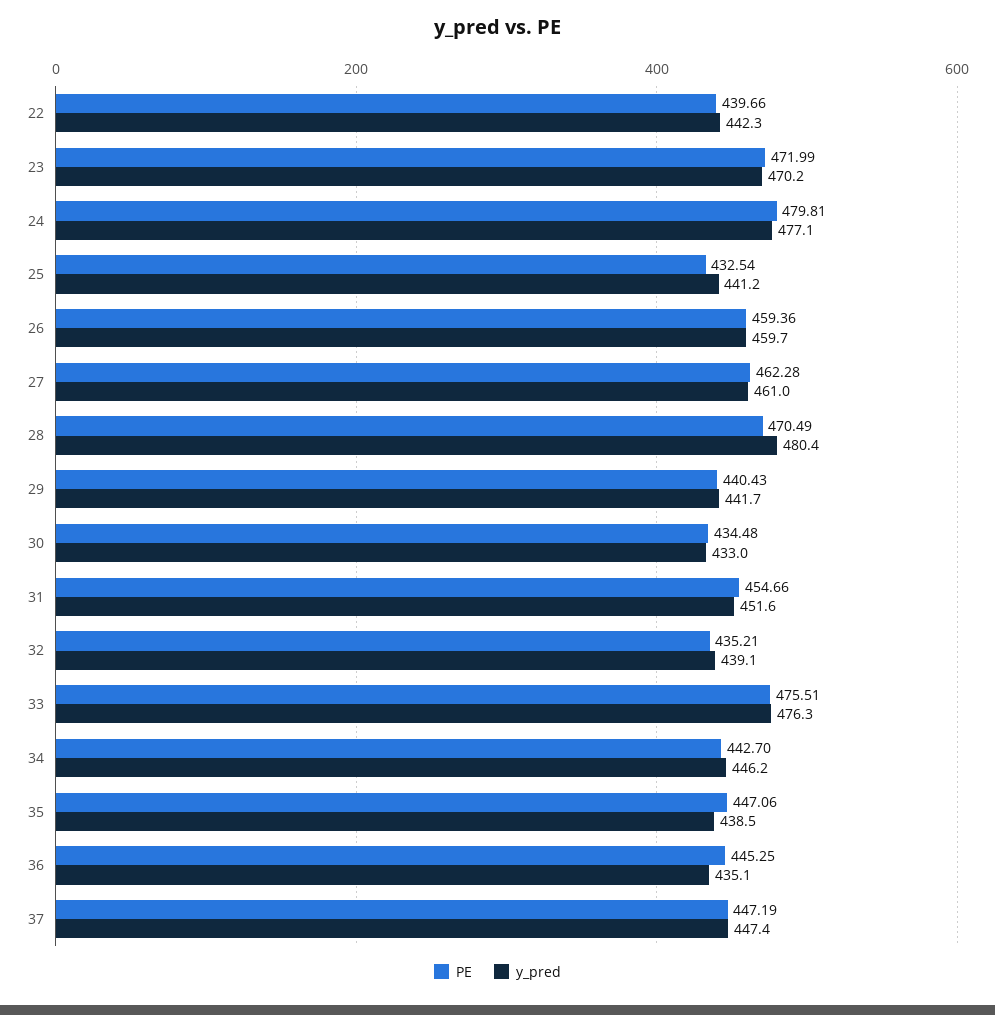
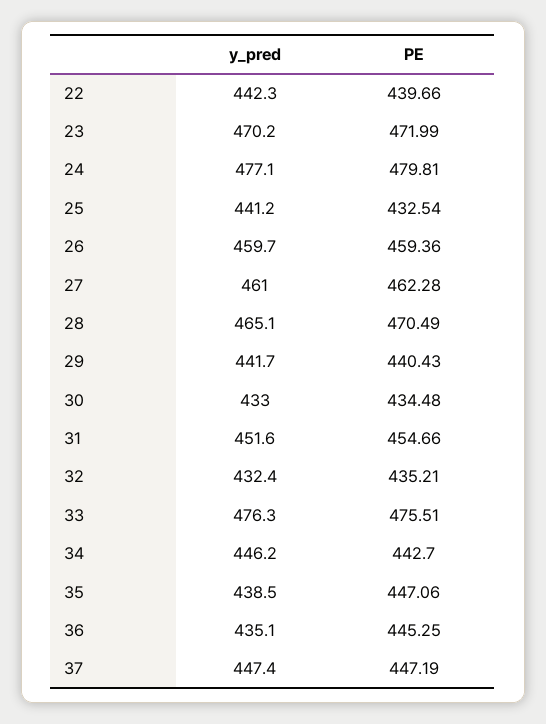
  {
    "PE": {
      "22": 439.66,
      "23": 471.99,
      "24": 479.81,
      "25": 432.54,
      "26": 459.36,
      "27": 462.28,
      "28": 470.49,
      "29": 440.43,
      "30": 434.48,
      "31": 454.66,
      "32": 435.21,
      "33": 475.51,
      "34": 442.7,
      "35": 447.06,
      "36": 445.25,
      "37": 447.19
    },
    "y_pred": {
      "22": 442.3,
      "23": 470.2,
      "24": 477.1,
      "25": 441.2,
      "26": 459.7,
      "27": 461,
-     "28": 480.4,
+     "28": 465.1,
      "29": 441.7,
      "30": 433,
      "31": 451.6,
-     "32": 439.1,
+     "32": 432.4,
      "33": 476.3,
      "34": 446.2,
      "35": 438.5,
      "36": 435.1,
      "37": 447.4
    }
  }

